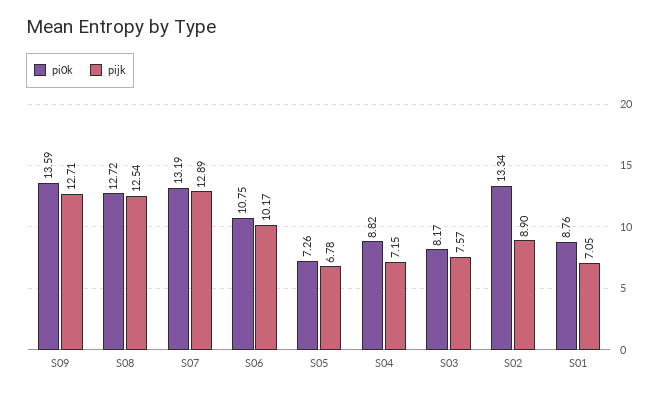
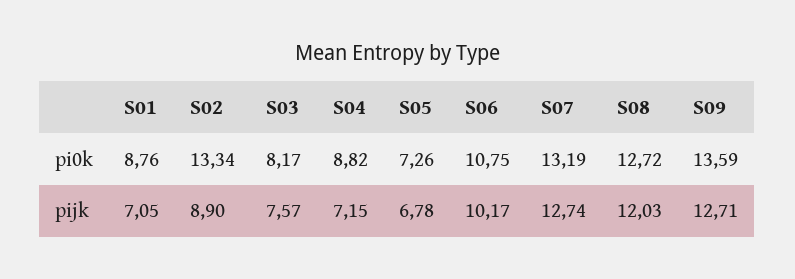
  {
    "pi0k": {
      "S09": 13.59,
      "S08": 12.72,
      "S07": 13.19,
      "S06": 10.75,
      "S05": 7.26,
      "S04": 8.82,
      "S03": 8.17,
      "S02": 13.34,
      "S01": 8.76
    },
    "pijk": {
      "S09": 12.71,
-     "S08": 12.54,
+     "S08": 12.03,
-     "S07": 12.89,
+     "S07": 12.74,
      "S06": 10.17,
      "S05": 6.78,
      "S04": 7.15,
      "S03": 7.57,
      "S02": 8.9,
      "S01": 7.05
    }
  }

